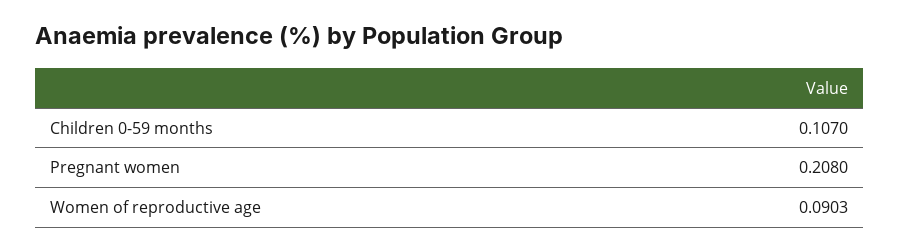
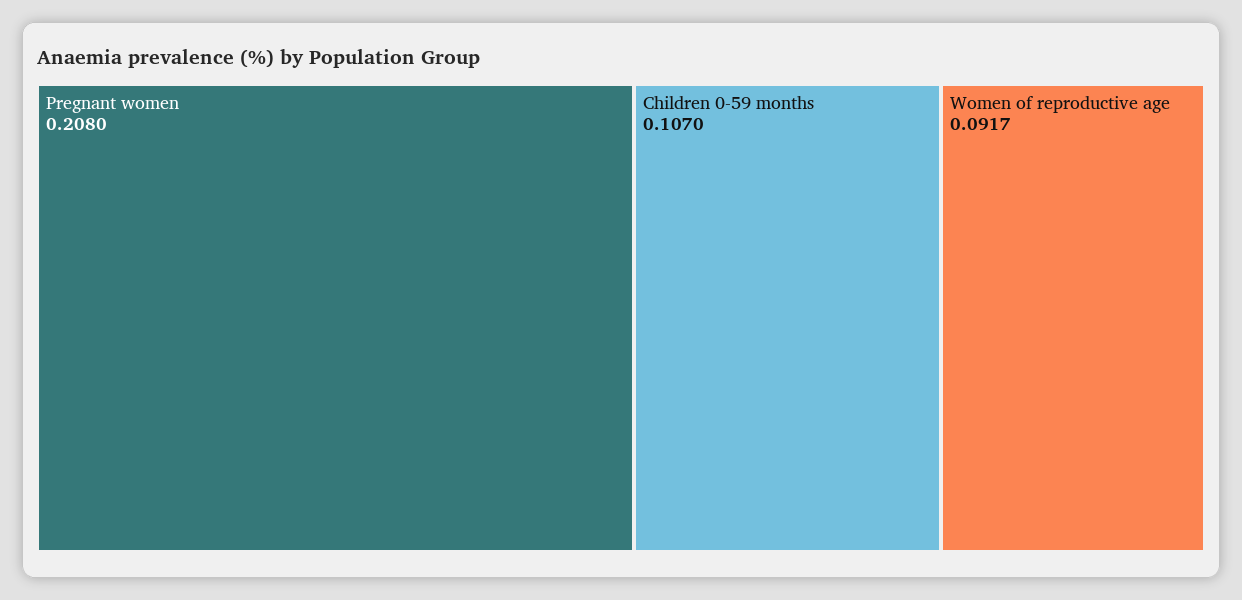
  {
    "Children 0-59 months": 0.107,
    "Pregnant women": 0.208,
-   "Women of reproductive age": 0.0903
+   "Women of reproductive age": 0.0917
  }

